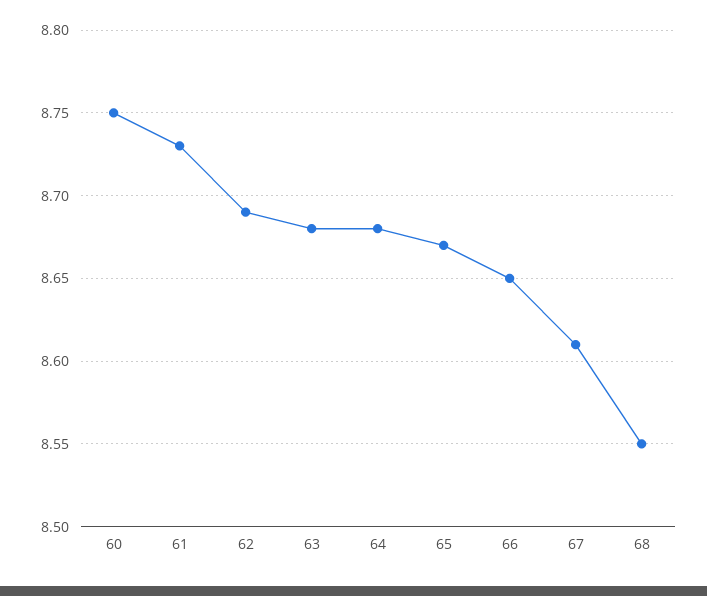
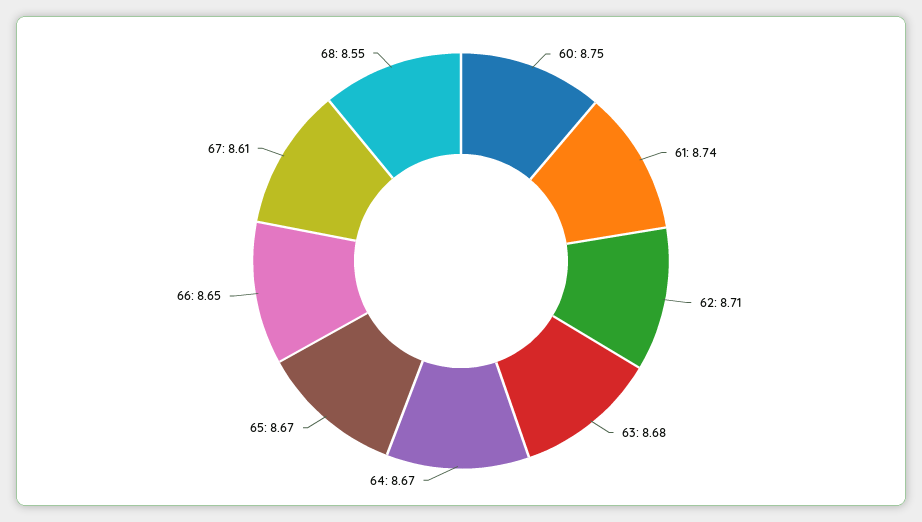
  {
    "60": 8.75,
-   "61": 8.73,
+   "61": 8.74,
-   "62": 8.69,
+   "62": 8.71,
    "63": 8.68,
-   "64": 8.68,
+   "64": 8.67,
    "65": 8.67,
    "66": 8.65,
    "67": 8.61,
    "68": 8.55
  }

